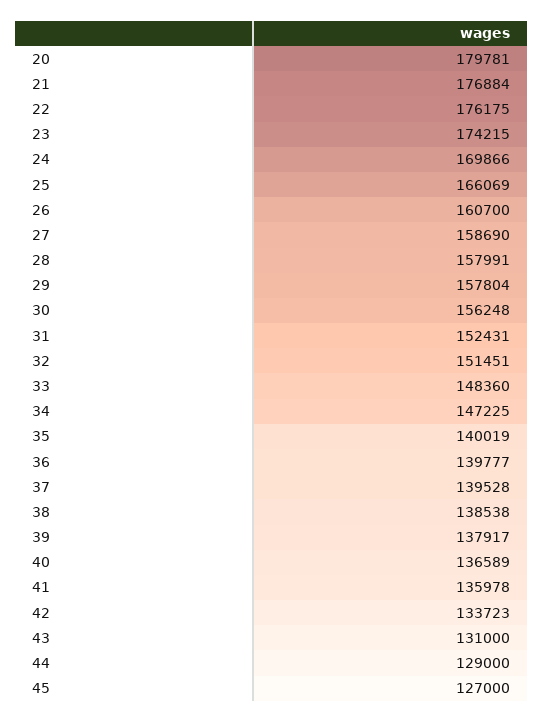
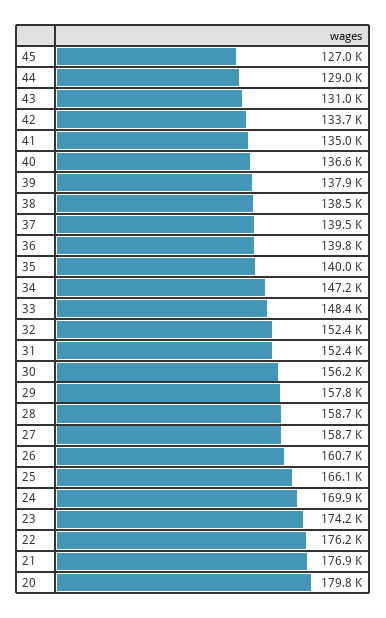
  {
    "20": 179781,
    "21": 176884,
    "22": 176175,
    "23": 174215,
    "24": 169866,
    "25": 166069,
    "26": 160700,
    "27": 158690,
-   "28": 157991,
+   "28": 158700,
    "29": 157804,
    "30": 156248,
    "31": 152431,
-   "32": 151451,
+   "32": 152400,
    "33": 148360,
    "34": 147225,
    "35": 140019,
    "36": 139777,
    "37": 139528,
    "38": 138538,
    "39": 137917,
    "40": 136589,
-   "41": 135978,
+   "41": 135000,
    "42": 133723,
    "43": 131000,
    "44": 129000,
    "45": 127000
  }

